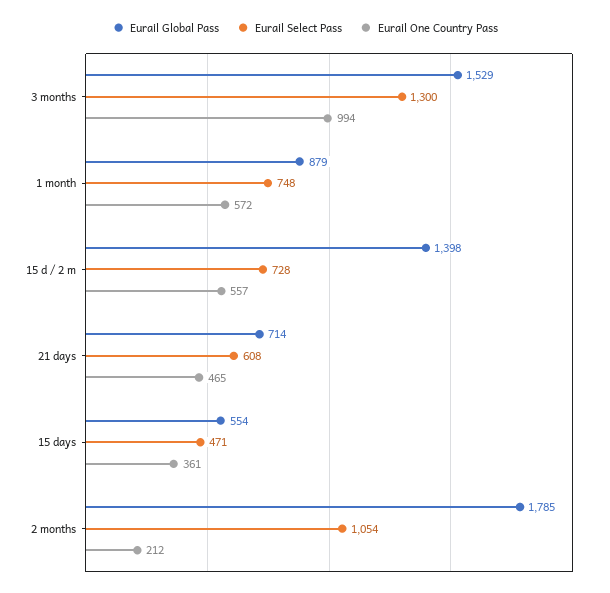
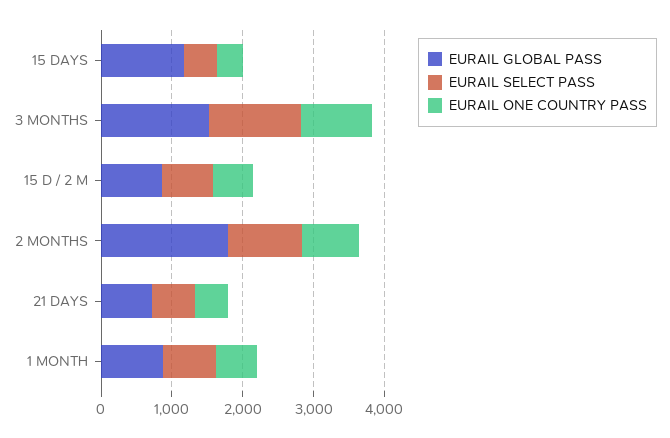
  {
    "Eurail Global Pass": {
      "3 months": 1529,
      "1 month": 879,
-     "15 d / 2 m": 1398,
+     "15 d / 2 m": 800,
      "21 days": 714,
-     "15 days": 554,
+     "15 days": 1200,
      "2 months": 1785
    },
    "Eurail Select Pass": {
      "3 months": 1300,
      "1 month": 748,
      "15 d / 2 m": 728,
      "21 days": 608,
      "15 days": 471,
      "2 months": 1054
    },
    "Eurail One Country Pass": {
      "3 months": 994,
      "1 month": 572,
      "15 d / 2 m": 557,
      "21 days": 465,
      "15 days": 361,
-     "2 months": 212
+     "2 months": 800
    }
  }

